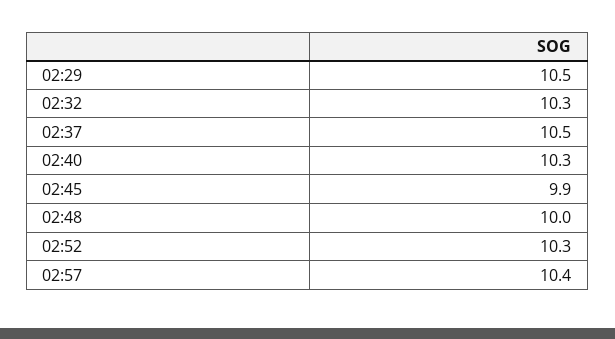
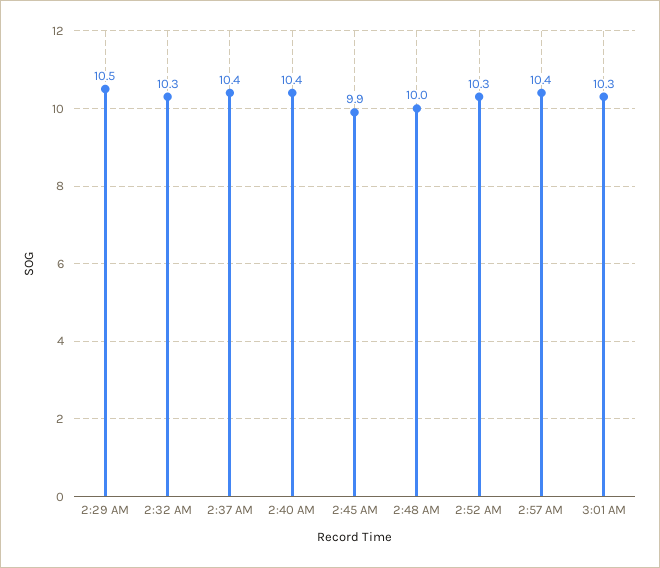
  {
    "02:29": 10.5,
    "02:32": 10.3,
-   "02:37": 10.5,
+   "02:37": 10.4,
-   "02:40": 10.3,
+   "02:40": 10.4,
    "02:45": 9.9,
    "02:48": 10,
    "02:52": 10.3,
-   "02:57": 10.4
+   "02:57": 10.4,
+   "3:01 AM": 10.3
  }

